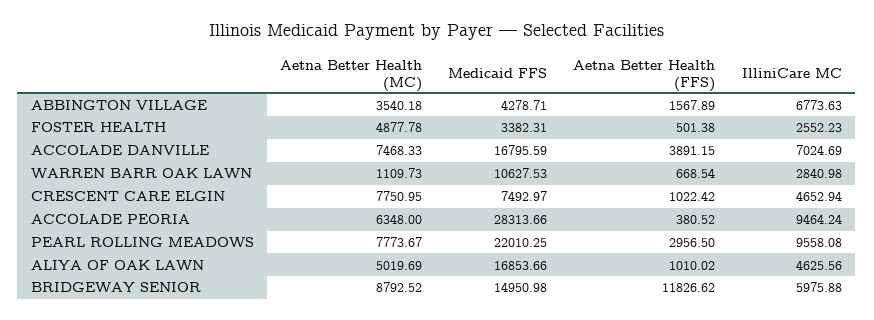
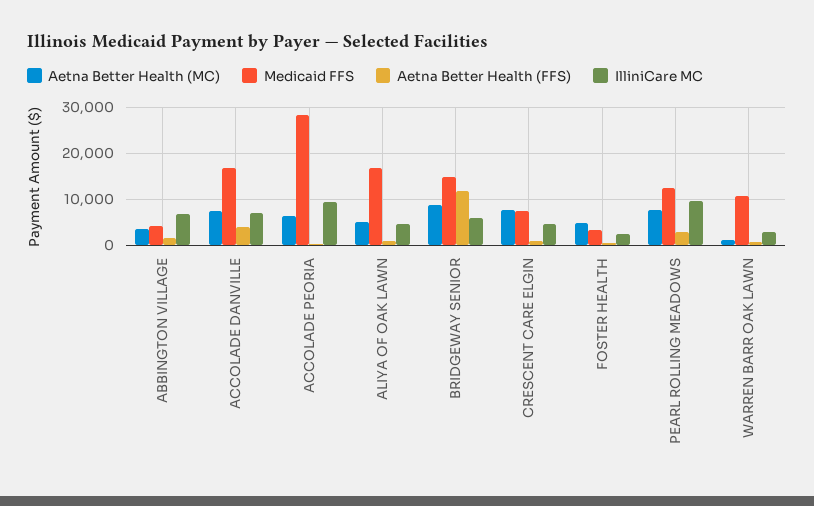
  {
    "Aetna Better Health (MC)": {
      "ABBINGTON VILLAGE": 3540.18,
      "FOSTER HEALTH": 4877.78,
      "ACCOLADE DANVILLE": 7468.33,
      "WARREN BARR OAK LAWN": 1109.73,
      "CRESCENT CARE ELGIN": 7750.95,
      "ACCOLADE PEORIA": 6348,
      "PEARL ROLLING MEADOWS": 7773.67,
      "ALIYA OF OAK LAWN": 5019.69,
      "BRIDGEWAY SENIOR": 8792.52
    },
    "Medicaid FFS": {
      "ABBINGTON VILLAGE": 4278.71,
      "FOSTER HEALTH": 3382.31,
      "ACCOLADE DANVILLE": 16795.59,
      "WARREN BARR OAK LAWN": 10627.53,
      "CRESCENT CARE ELGIN": 7492.97,
      "ACCOLADE PEORIA": 28313.66,
-     "PEARL ROLLING MEADOWS": 22010.25,
+     "PEARL ROLLING MEADOWS": 12000,
      "ALIYA OF OAK LAWN": 16853.66,
      "BRIDGEWAY SENIOR": 14950.98
    },
    "Aetna Better Health (FFS)": {
      "ABBINGTON VILLAGE": 1567.89,
      "FOSTER HEALTH": 501.38,
      "ACCOLADE DANVILLE": 3891.15,
      "WARREN BARR OAK LAWN": 668.54,
      "CRESCENT CARE ELGIN": 1022.42,
      "ACCOLADE PEORIA": 380.52,
      "PEARL ROLLING MEADOWS": 2956.5,
      "ALIYA OF OAK LAWN": 1010.02,
      "BRIDGEWAY SENIOR": 11826.62
    },
    "IlliniCare MC": {
      "ABBINGTON VILLAGE": 6773.63,
      "FOSTER HEALTH": 2552.23,
      "ACCOLADE DANVILLE": 7024.69,
      "WARREN BARR OAK LAWN": 2840.98,
      "CRESCENT CARE ELGIN": 4652.94,
      "ACCOLADE PEORIA": 9464.24,
      "PEARL ROLLING MEADOWS": 9558.08,
      "ALIYA OF OAK LAWN": 4625.56,
      "BRIDGEWAY SENIOR": 5975.88
    }
  }

